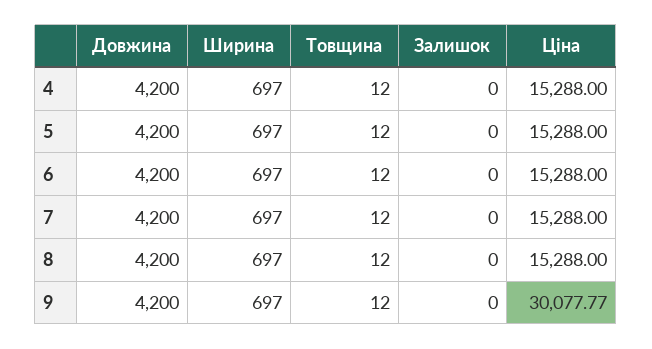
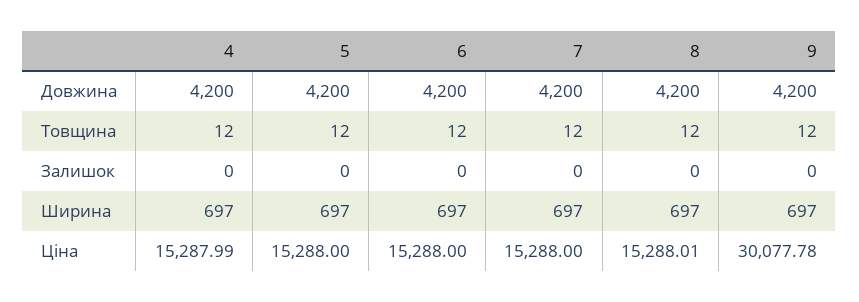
  {
    "Довжина": {
      "4": 4200,
      "5": 4200,
      "6": 4200,
      "7": 4200,
      "8": 4200,
      "9": 4200
    },
    "Ширина": {
      "4": 697,
      "5": 697,
      "6": 697,
      "7": 697,
      "8": 697,
      "9": 697
    },
    "Товщина": {
      "4": 12,
      "5": 12,
      "6": 12,
      "7": 12,
      "8": 12,
      "9": 12
    },
    "Залишок": {
      "4": 0,
      "5": 0,
      "6": 0,
      "7": 0,
      "8": 0,
      "9": 0
    },
    "Ціна": {
-     "4": 15288,
+     "4": 15287.99,
      "5": 15288,
      "6": 15288,
      "7": 15288,
-     "8": 15288,
+     "8": 15288.01,
-     "9": 30077.77
+     "9": 30077.78
    }
  }

